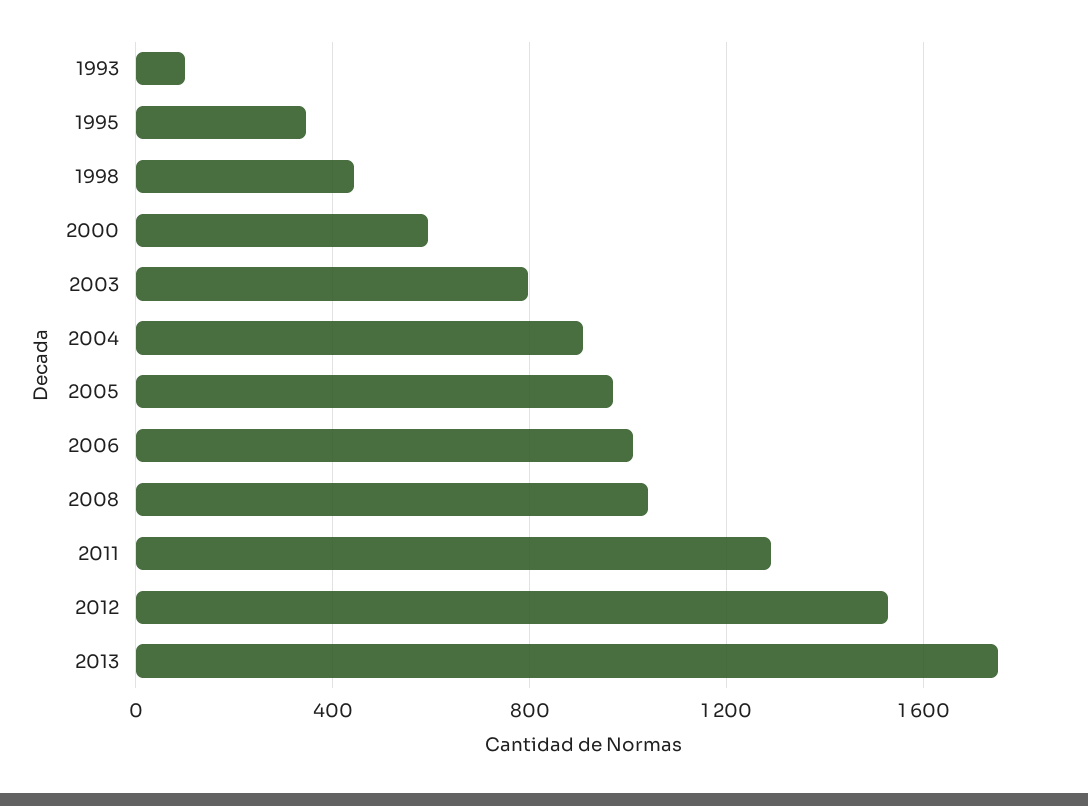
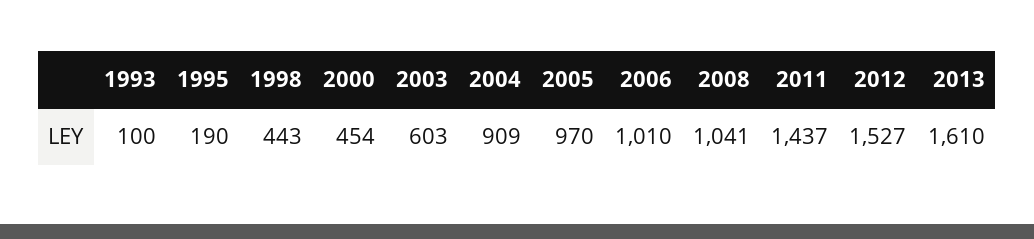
  {
    "1993": 100,
-   "1995": 350,
+   "1995": 190,
    "1998": 443,
-   "2000": 600,
+   "2000": 454,
-   "2003": 800,
+   "2003": 603,
    "2004": 909,
    "2005": 970,
    "2006": 1010,
    "2008": 1041,
-   "2011": 1300,
+   "2011": 1437,
    "2012": 1527,
-   "2013": 1750
+   "2013": 1610
  }

